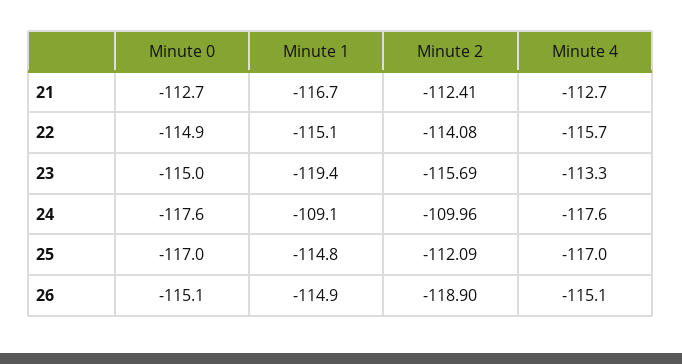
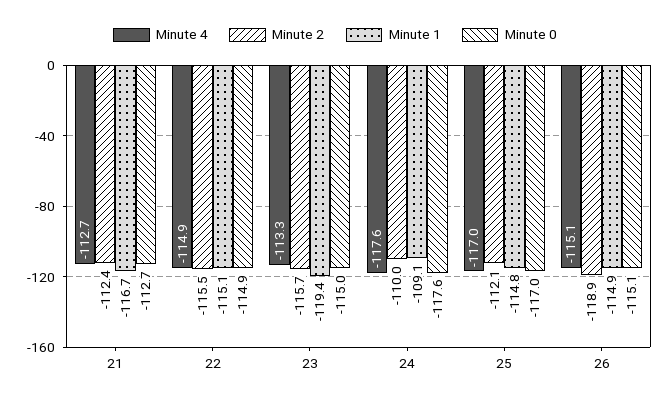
  {
    "Minute 0": {
      "21": -112.7,
      "22": -114.9,
      "23": -115,
      "24": -117.6,
      "25": -117,
      "26": -115.1
    },
    "Minute 1": {
      "21": -116.7,
      "22": -115.1,
      "23": -119.4,
      "24": -109.1,
      "25": -114.8,
      "26": -114.9
    },
    "Minute 2": {
      "21": -112.41,
-     "22": -114.08,
+     "22": -115.5,
      "23": -115.69,
      "24": -109.96,
      "25": -112.09,
      "26": -118.9
    },
    "Minute 4": {
      "21": -112.7,
-     "22": -115.7,
+     "22": -114.9,
      "23": -113.3,
      "24": -117.6,
      "25": -117,
      "26": -115.1
    }
  }

